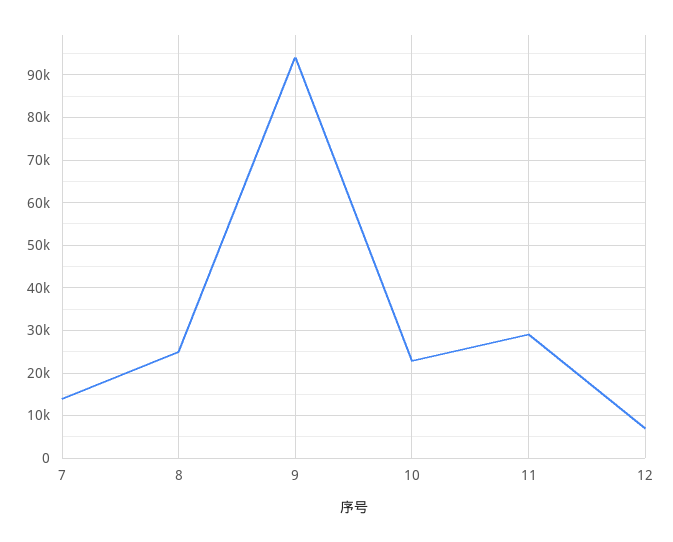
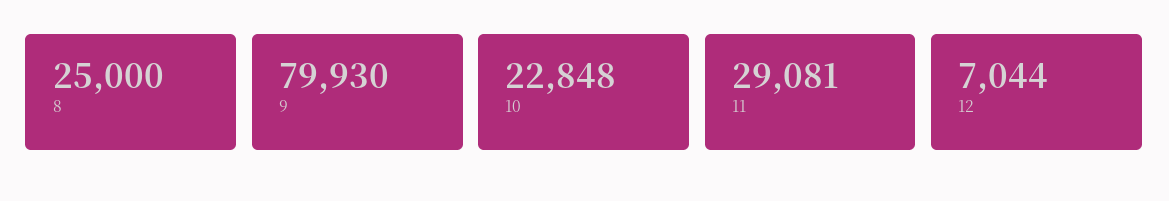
  {
-   "7": 14000,
    "8": 25000,
-   "9": 94000,
+   "9": 79930,
    "10": 22848,
    "11": 29081,
    "12": 7044
  }

